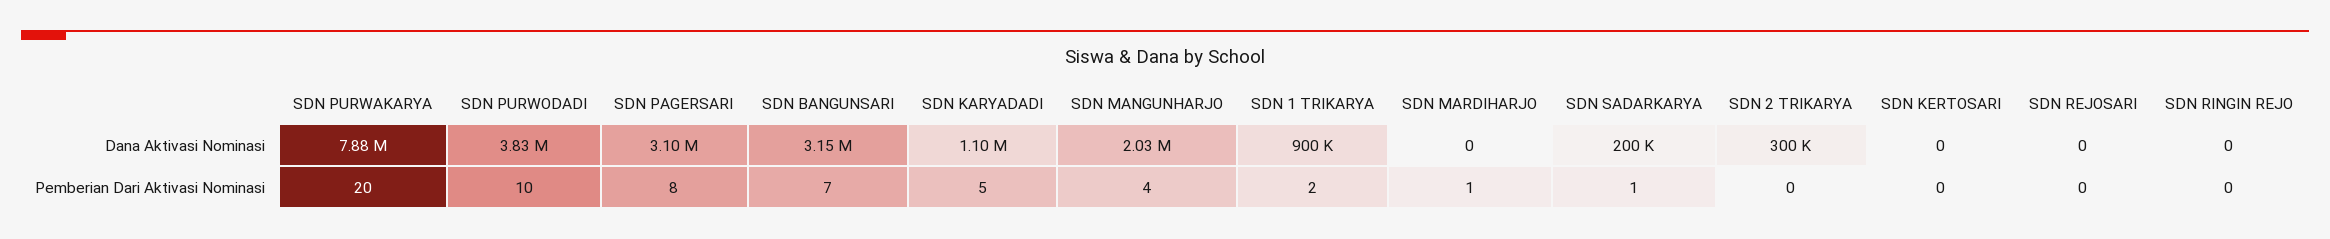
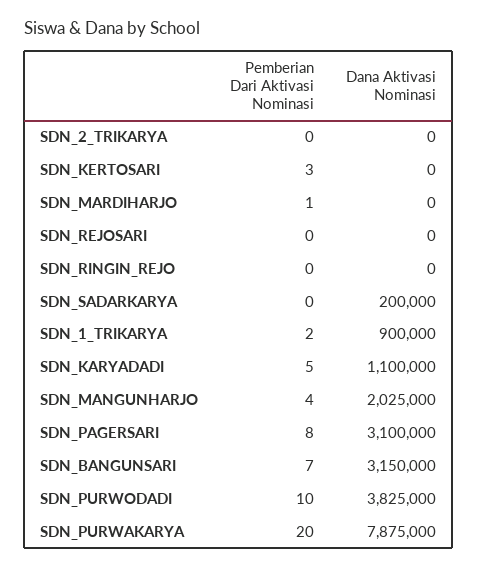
  {
    "SDN PURWAKARYA": {
      "Dana Aktivasi Nominasi": 7875000,
      "Pemberian Dari Aktivasi Nominasi": 20
    },
    "SDN PURWODADI": {
      "Dana Aktivasi Nominasi": 3825000,
      "Pemberian Dari Aktivasi Nominasi": 10
    },
    "SDN PAGERSARI": {
      "Dana Aktivasi Nominasi": 3100000,
      "Pemberian Dari Aktivasi Nominasi": 8
    },
    "SDN BANGUNSARI": {
      "Dana Aktivasi Nominasi": 3150000,
      "Pemberian Dari Aktivasi Nominasi": 7
    },
    "SDN KARYADADI": {
      "Dana Aktivasi Nominasi": 1100000,
      "Pemberian Dari Aktivasi Nominasi": 5
    },
    "SDN MANGUNHARJO": {
      "Dana Aktivasi Nominasi": 2025000,
      "Pemberian Dari Aktivasi Nominasi": 4
    },
    "SDN 1 TRIKARYA": {
      "Dana Aktivasi Nominasi": 900000,
      "Pemberian Dari Aktivasi Nominasi": 2
    },
    "SDN MARDIHARJO": {
      "Dana Aktivasi Nominasi": 0,
      "Pemberian Dari Aktivasi Nominasi": 1
    },
    "SDN SADARKARYA": {
      "Dana Aktivasi Nominasi": 200000,
-     "Pemberian Dari Aktivasi Nominasi": 1
+     "Pemberian Dari Aktivasi Nominasi": 0
    },
    "SDN 2 TRIKARYA": {
-     "Dana Aktivasi Nominasi": 300000,
+     "Dana Aktivasi Nominasi": 0,
      "Pemberian Dari Aktivasi Nominasi": 0
    },
    "SDN KERTOSARI": {
      "Dana Aktivasi Nominasi": 0,
-     "Pemberian Dari Aktivasi Nominasi": 0
+     "Pemberian Dari Aktivasi Nominasi": 3
    },
    "SDN REJOSARI": {
      "Dana Aktivasi Nominasi": 0,
      "Pemberian Dari Aktivasi Nominasi": 0
    },
    "SDN RINGIN REJO": {
      "Dana Aktivasi Nominasi": 0,
      "Pemberian Dari Aktivasi Nominasi": 0
    }
  }

